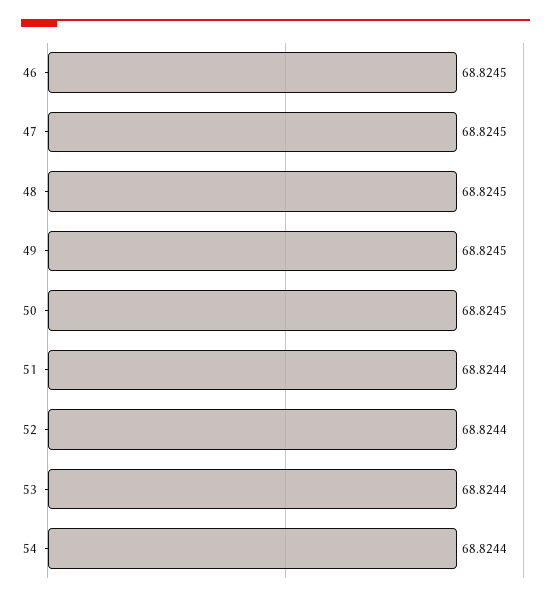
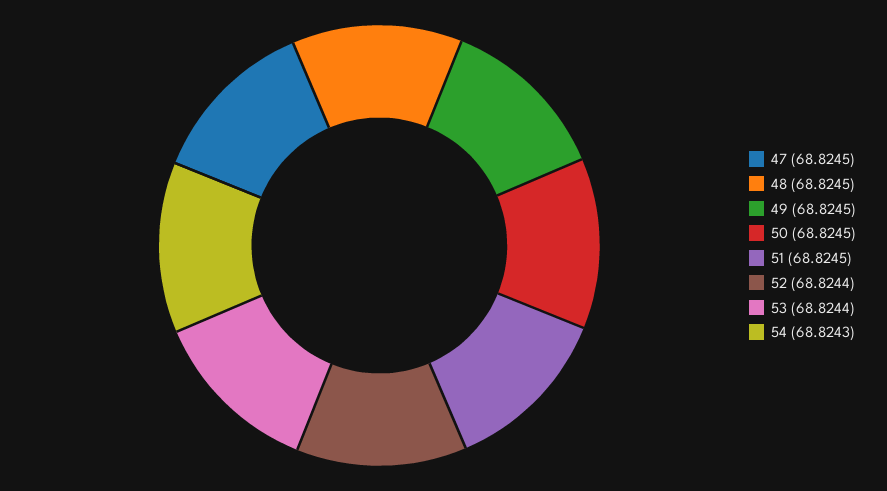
  {
-   "46": 68.8245,
    "47": 68.8245,
    "48": 68.8245,
    "49": 68.8245,
    "50": 68.8245,
-   "51": 68.8244,
+   "51": 68.8245,
    "52": 68.8244,
    "53": 68.8244,
-   "54": 68.8244
+   "54": 68.8243
  }

